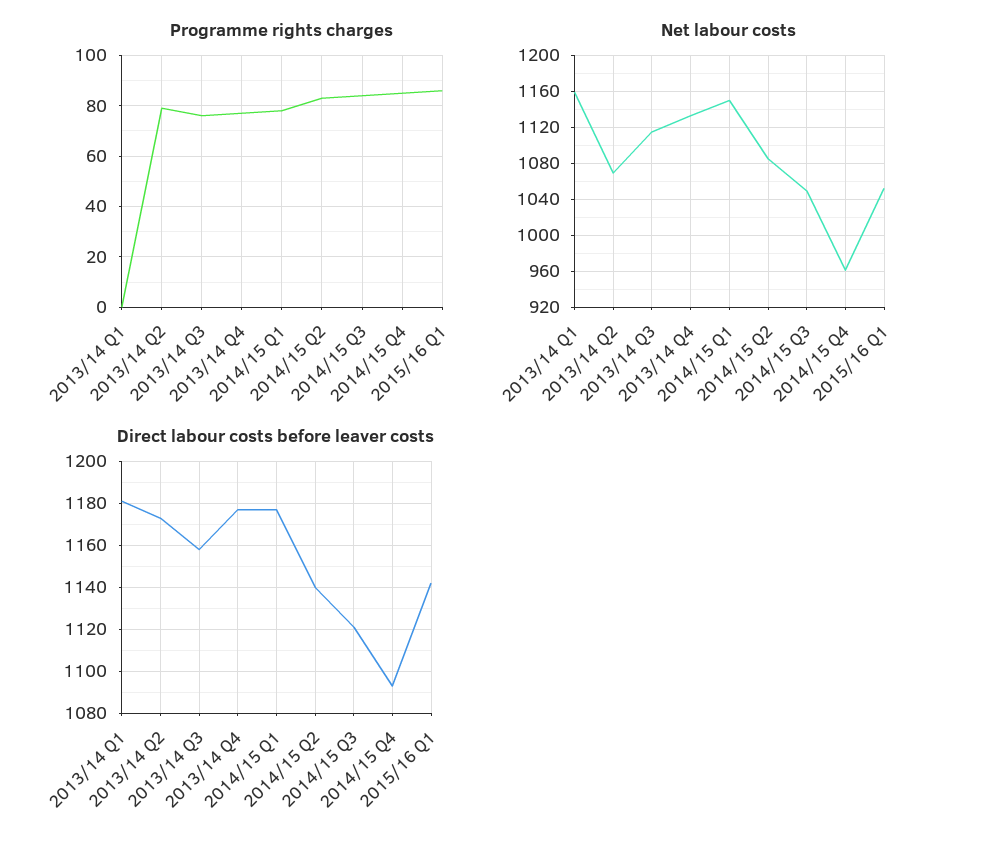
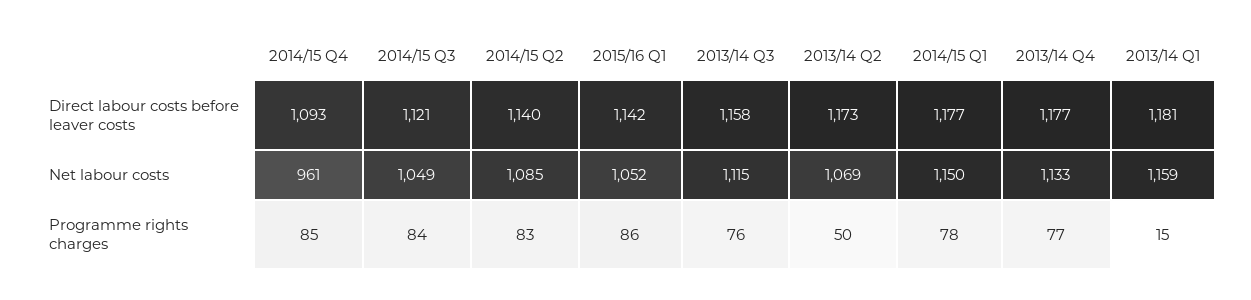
  {
    "Programme rights charges": {
-     "2013/14 Q1": 0,
+     "2013/14 Q1": 15,
-     "2013/14 Q2": 80,
+     "2013/14 Q2": 50,
      "2013/14 Q3": 76,
      "2013/14 Q4": 77,
      "2014/15 Q1": 78,
      "2014/15 Q2": 83,
      "2014/15 Q3": 84,
      "2014/15 Q4": 85,
      "2015/16 Q1": 86
    },
    "Net labour costs": {
      "2013/14 Q1": 1159,
      "2013/14 Q2": 1069,
      "2013/14 Q3": 1115,
      "2013/14 Q4": 1133,
      "2014/15 Q1": 1150,
      "2014/15 Q2": 1085,
      "2014/15 Q3": 1049,
      "2014/15 Q4": 961,
      "2015/16 Q1": 1052
    },
    "Direct labour costs before leaver costs": {
      "2013/14 Q1": 1181,
      "2013/14 Q2": 1173,
      "2013/14 Q3": 1158,
      "2013/14 Q4": 1177,
      "2014/15 Q1": 1177,
      "2014/15 Q2": 1140,
      "2014/15 Q3": 1121,
      "2014/15 Q4": 1093,
      "2015/16 Q1": 1142
    }
  }

